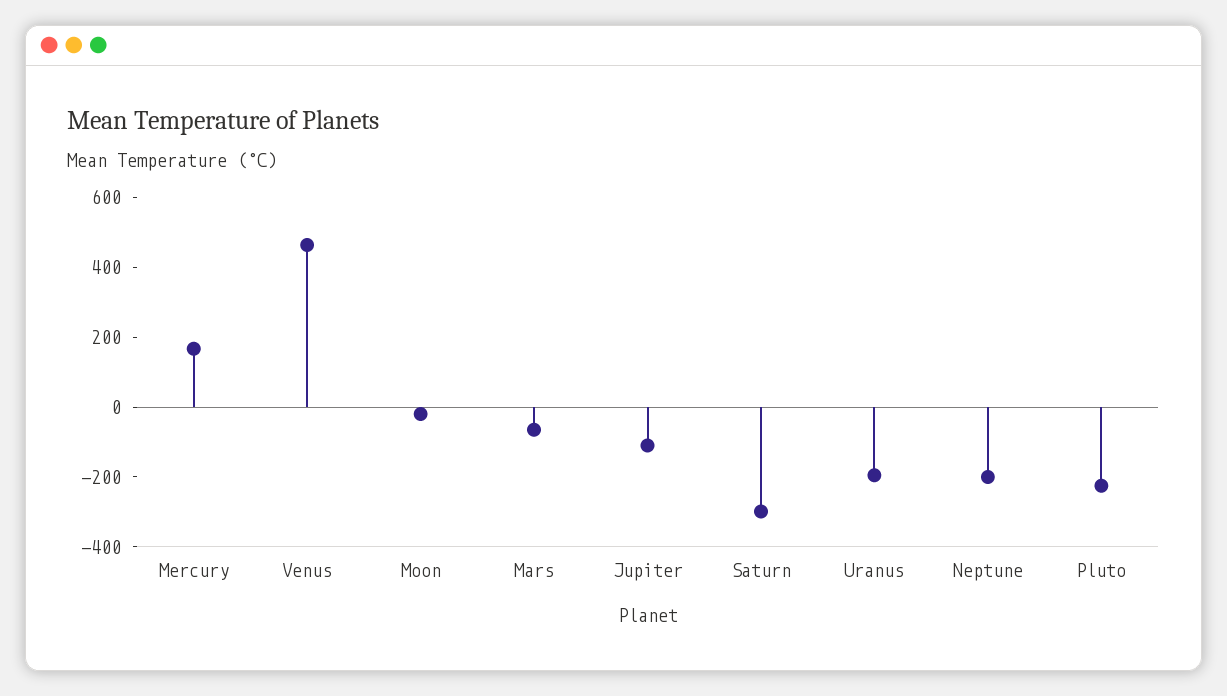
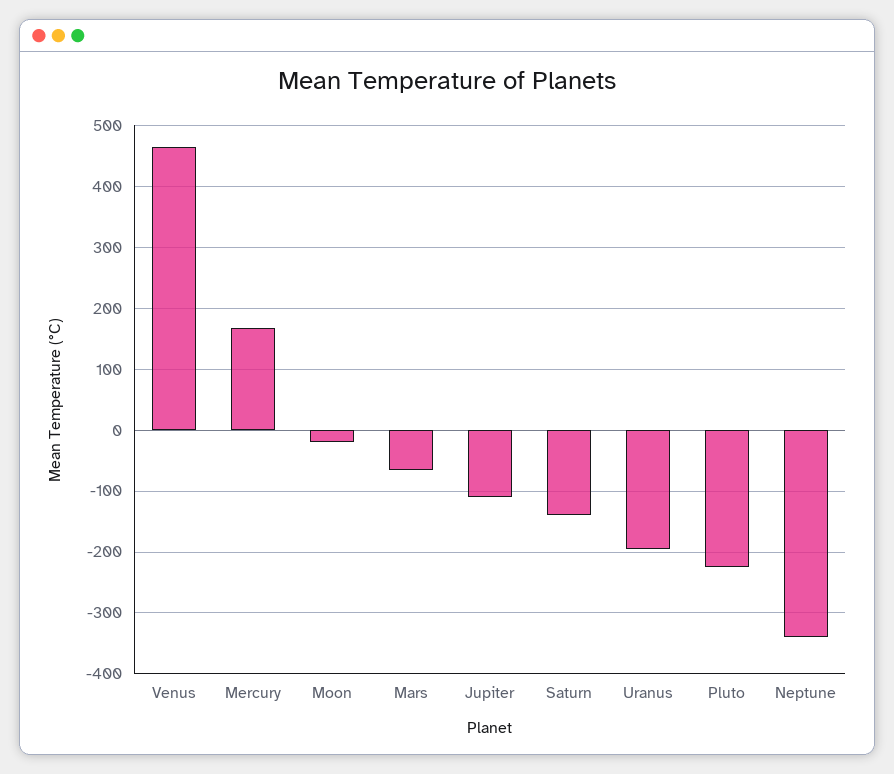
  {
    "Mercury": 170,
    "Venus": 460,
    "Moon": -20,
    "Mars": -70,
    "Jupiter": -110,
-   "Saturn": -300,
+   "Saturn": -140,
    "Uranus": -200,
-   "Neptune": -200,
+   "Neptune": -340,
    "Pluto": -230
  }

